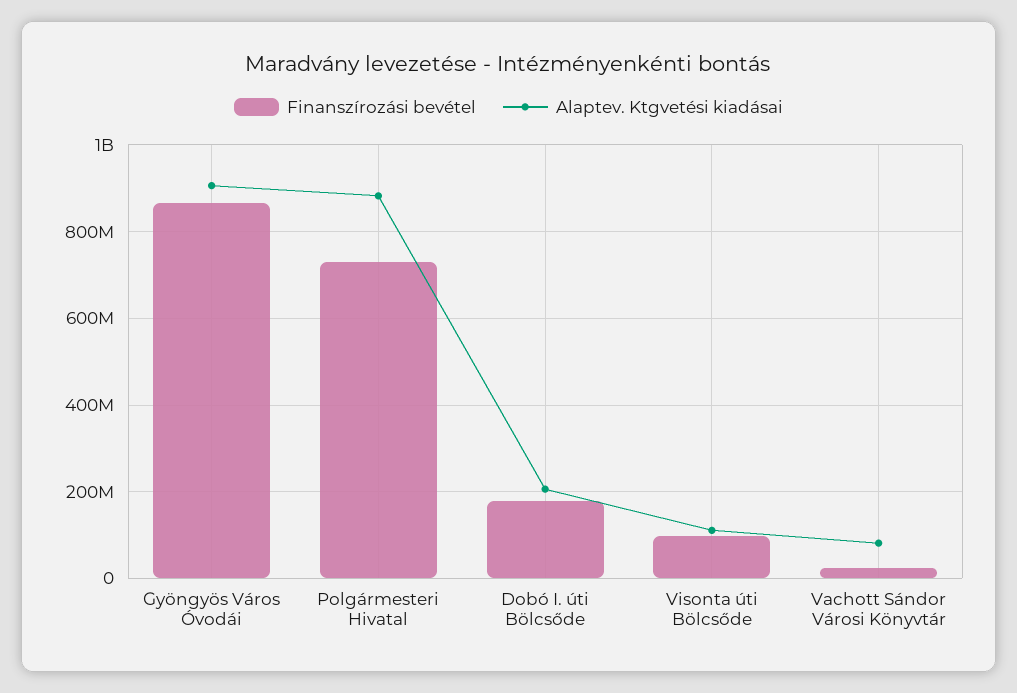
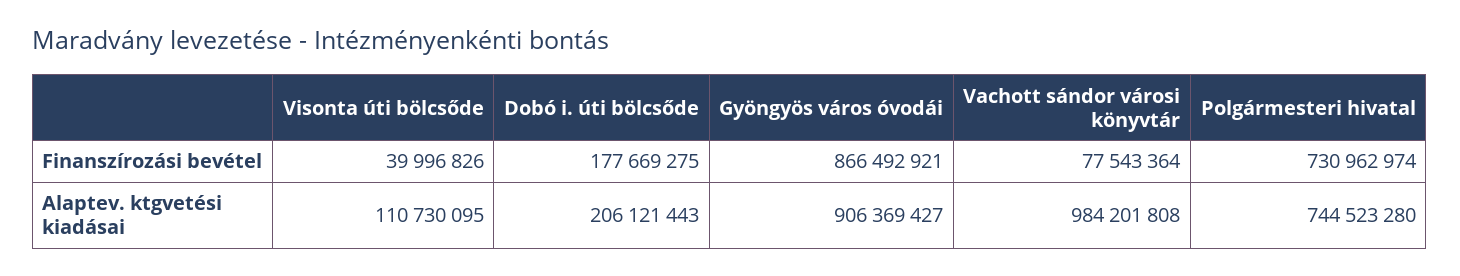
  {
    "Finanszírozási bevétel": {
      "Gyöngyös Város Óvodái": 866492921,
      "Polgármesteri Hivatal": 730962974,
      "Dobó I. úti Bölcsőde": 177669275,
-     "Visonta úti Bölcsőde": 100000000,
+     "Visonta úti Bölcsőde": 39996826,
-     "Vachott Sándor Városi Könyvtár": 20000000
+     "Vachott Sándor Városi Könyvtár": 77543364
    },
    "Alaptev. Ktgvetési kiadásai": {
      "Gyöngyös Város Óvodái": 906369427,
-     "Polgármesteri Hivatal": 880000000,
+     "Polgármesteri Hivatal": 744523280,
      "Dobó I. úti Bölcsőde": 206121443,
      "Visonta úti Bölcsőde": 110730095,
-     "Vachott Sándor Városi Könyvtár": 80000000
+     "Vachott Sándor Városi Könyvtár": 984201808
    }
  }

